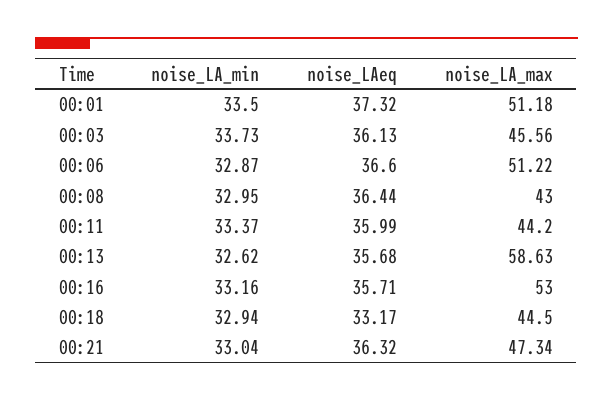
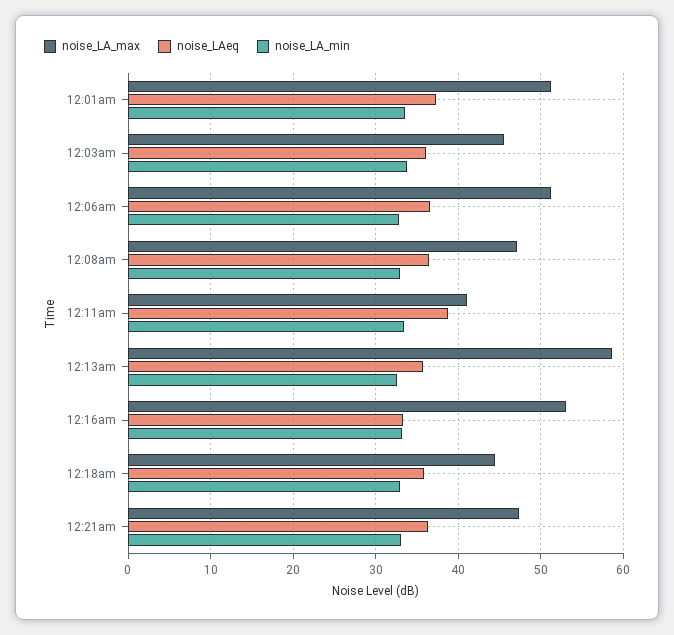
  {
    "noise_LA_min": {
      "00:01": 33.5,
      "00:03": 33.73,
      "00:06": 32.87,
      "00:08": 32.95,
      "00:11": 33.37,
      "00:13": 32.62,
      "00:16": 33.16,
      "00:18": 32.94,
      "00:21": 33.04
    },
    "noise_LAeq": {
      "00:01": 37.32,
      "00:03": 36.13,
      "00:06": 36.6,
      "00:08": 36.44,
-     "00:11": 35.99,
+     "00:11": 39,
      "00:13": 35.68,
-     "00:16": 35.71,
+     "00:16": 33,
-     "00:18": 33.17,
+     "00:18": 36,
      "00:21": 36.32
    },
    "noise_LA_max": {
      "00:01": 51.18,
      "00:03": 45.56,
      "00:06": 51.22,
-     "00:08": 43,
+     "00:08": 47,
-     "00:11": 44.2,
+     "00:11": 41,
      "00:13": 58.63,
      "00:16": 53,
      "00:18": 44.5,
      "00:21": 47.34
    }
  }

